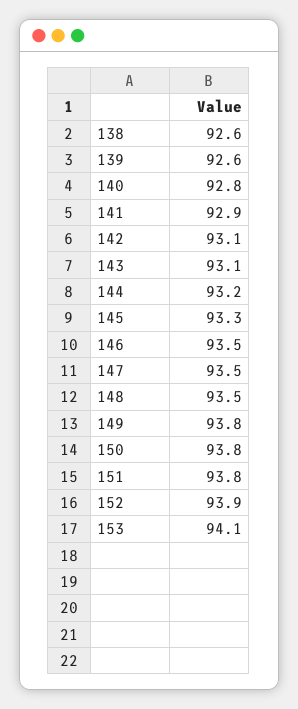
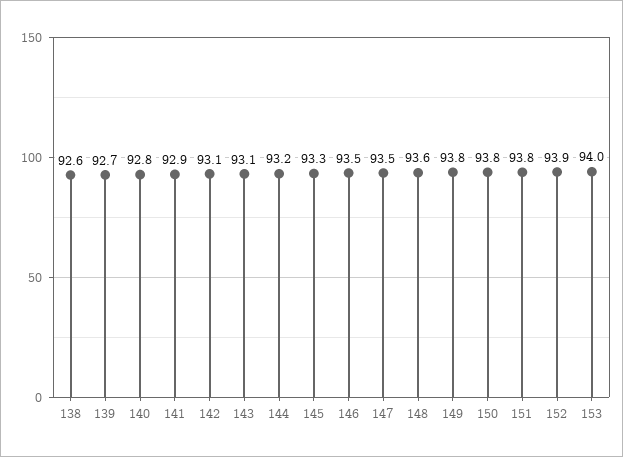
  {
    "138": 92.6,
-   "139": 92.6,
+   "139": 92.7,
    "140": 92.8,
    "141": 92.9,
    "142": 93.1,
    "143": 93.1,
    "144": 93.2,
    "145": 93.3,
    "146": 93.5,
    "147": 93.5,
-   "148": 93.5,
+   "148": 93.6,
    "149": 93.8,
    "150": 93.8,
    "151": 93.8,
    "152": 93.9,
-   "153": 94.1
+   "153": 94
  }

